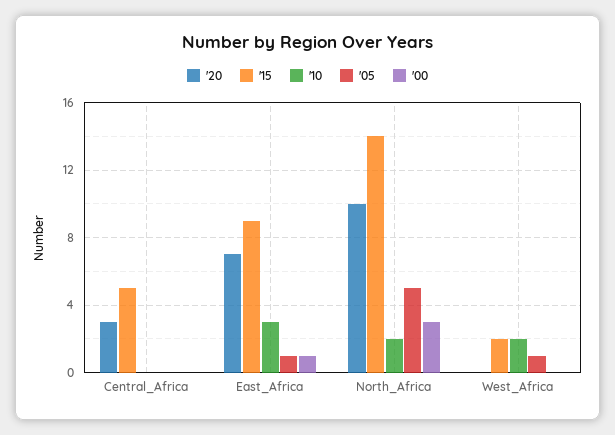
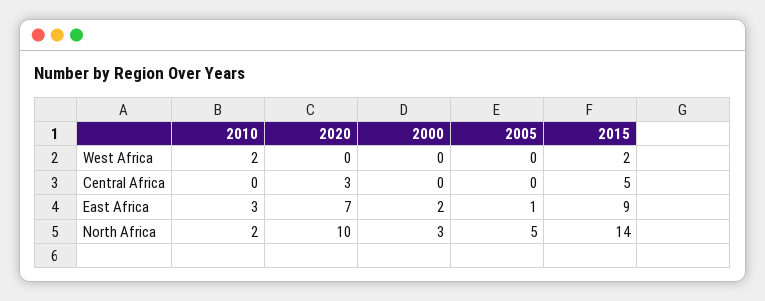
  {
    "'20": {
      "Central_Africa": 3,
      "East_Africa": 7,
      "North_Africa": 10,
      "West_Africa": 0
    },
    "'15": {
      "Central_Africa": 5,
      "East_Africa": 9,
      "North_Africa": 14,
      "West_Africa": 2
    },
    "'10": {
      "Central_Africa": 0,
      "East_Africa": 3,
      "North_Africa": 2,
      "West_Africa": 2
    },
    "'05": {
      "Central_Africa": 0,
      "East_Africa": 1,
      "North_Africa": 5,
-     "West_Africa": 1
+     "West_Africa": 0
    },
    "'00": {
      "Central_Africa": 0,
-     "East_Africa": 1,
+     "East_Africa": 2,
      "North_Africa": 3,
      "West_Africa": 0
    }
  }

